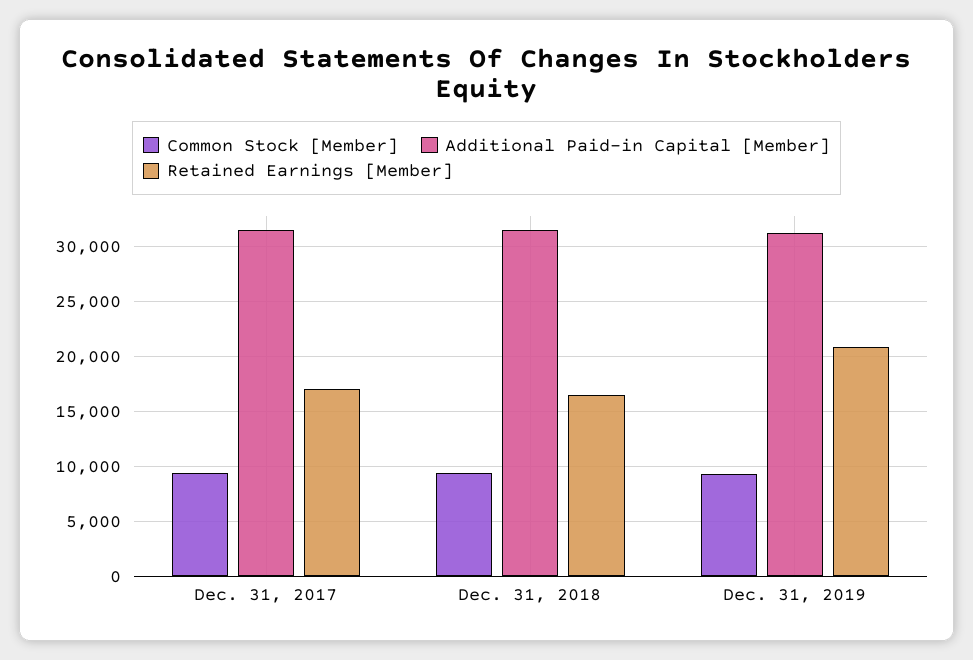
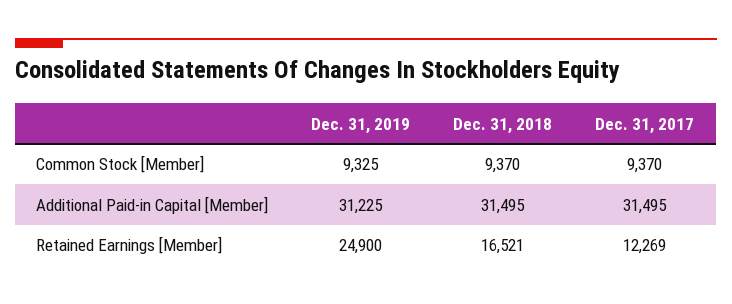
  {
    "Common Stock [Member]": {
      "Dec. 31, 2017": 9370,
      "Dec. 31, 2018": 9370,
      "Dec. 31, 2019": 9325
    },
    "Additional Paid-in Capital [Member]": {
      "Dec. 31, 2017": 31495,
      "Dec. 31, 2018": 31495,
      "Dec. 31, 2019": 31225
    },
    "Retained Earnings [Member]": {
-     "Dec. 31, 2017": 17000,
+     "Dec. 31, 2017": 12269,
      "Dec. 31, 2018": 16521,
-     "Dec. 31, 2019": 21000
+     "Dec. 31, 2019": 24900
    }
  }

